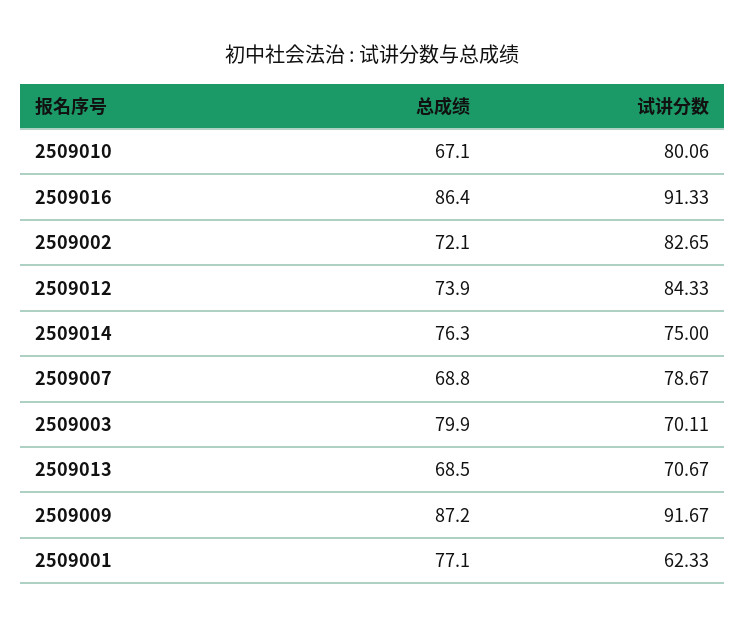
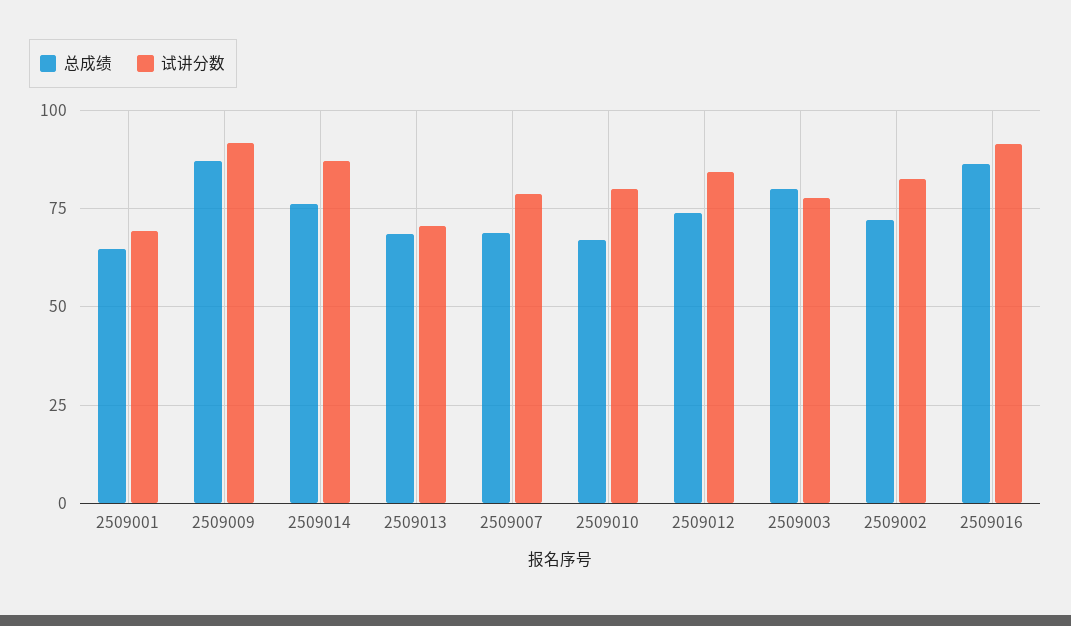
  {
    "总成绩": {
      "2509010": 67.1,
      "2509016": 86.4,
      "2509002": 72.1,
      "2509012": 73.9,
      "2509014": 76.3,
      "2509007": 68.8,
      "2509003": 79.9,
      "2509013": 68.5,
      "2509009": 87.2,
-     "2509001": 77.1
+     "2509001": 65
    },
    "试讲分数": {
      "2509010": 80.06,
      "2509016": 91.33,
      "2509002": 82.65,
      "2509012": 84.33,
-     "2509014": 75,
+     "2509014": 87.5,
      "2509007": 78.67,
-     "2509003": 70.11,
+     "2509003": 77.5,
      "2509013": 70.67,
      "2509009": 91.67,
-     "2509001": 62.33
+     "2509001": 70
    }
  }

